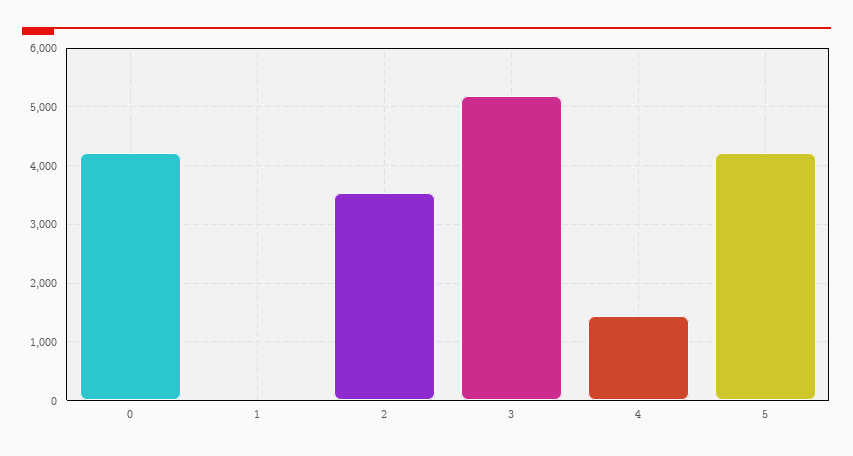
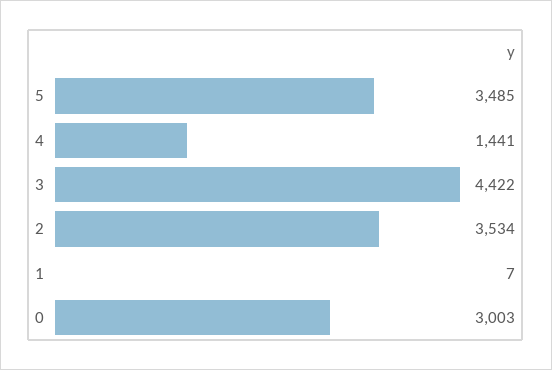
  {
-   "0": 4200,
+   "0": 3003,
    "1": 7,
    "2": 3534,
-   "3": 5200,
+   "3": 4422,
    "4": 1441,
-   "5": 4200
+   "5": 3485
  }

